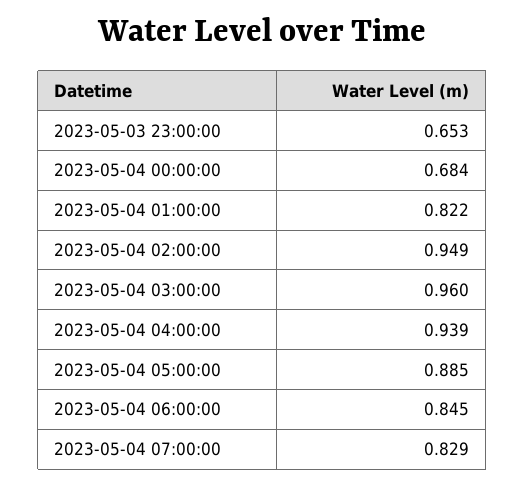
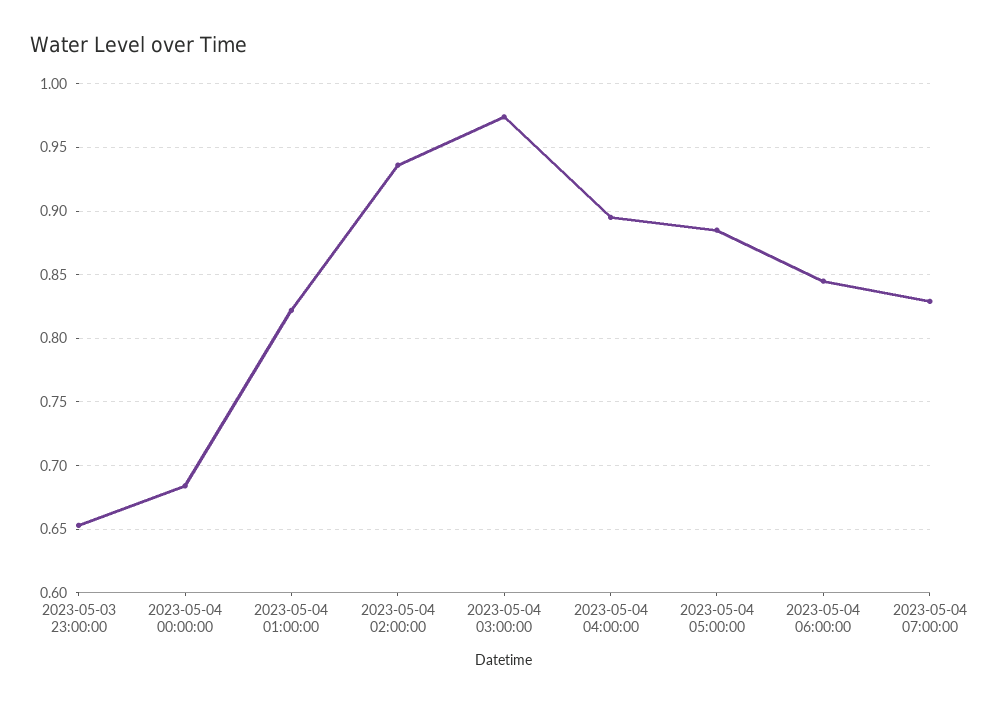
  {
    "2023-05-03 23:00:00": 0.653,
    "2023-05-04 00:00:00": 0.684,
    "2023-05-04 01:00:00": 0.822,
-   "2023-05-04 02:00:00": 0.949,
+   "2023-05-04 02:00:00": 0.935,
-   "2023-05-04 03:00:00": 0.96,
+   "2023-05-04 03:00:00": 0.975,
-   "2023-05-04 04:00:00": 0.939,
+   "2023-05-04 04:00:00": 0.895,
    "2023-05-04 05:00:00": 0.885,
    "2023-05-04 06:00:00": 0.845,
    "2023-05-04 07:00:00": 0.829
  }

